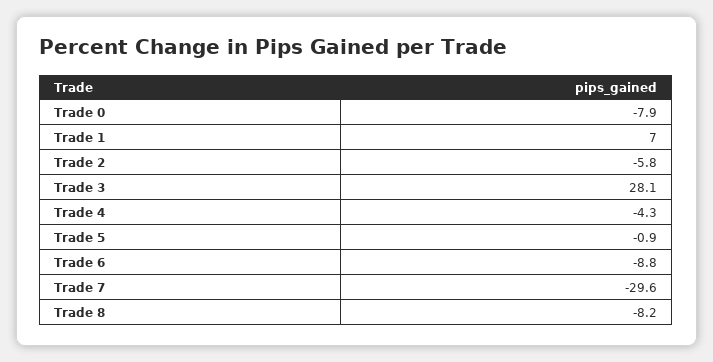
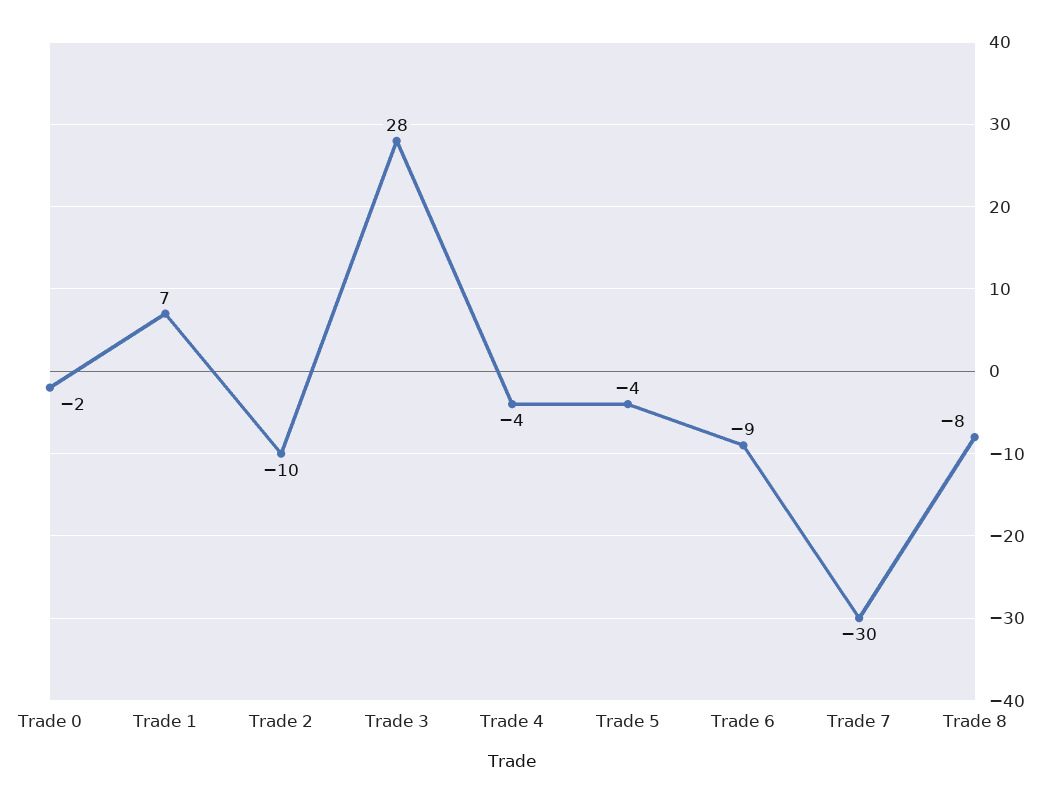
  {
-   "Trade 0": -7.9,
+   "Trade 0": -2,
    "Trade 1": 7,
-   "Trade 2": -5.8,
+   "Trade 2": -10,
    "Trade 3": 28.1,
    "Trade 4": -4.3,
-   "Trade 5": -0.9,
+   "Trade 5": -4,
    "Trade 6": -8.8,
    "Trade 7": -29.6,
    "Trade 8": -8.2
  }

